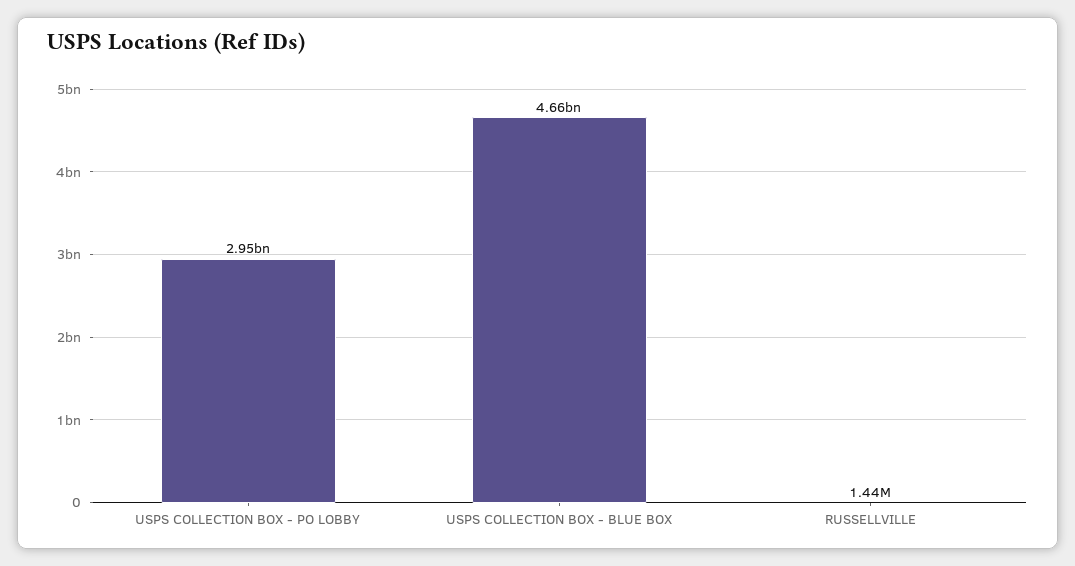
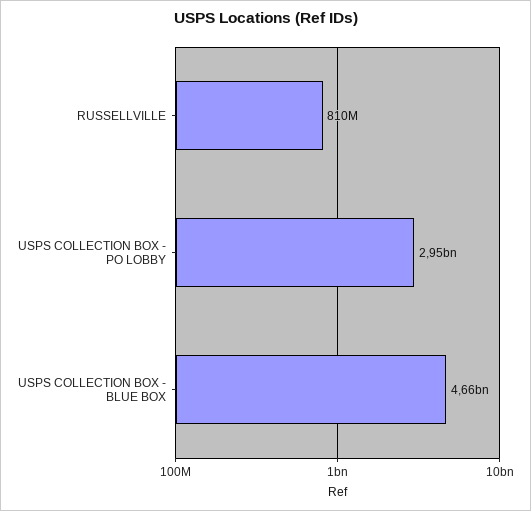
  {
    "USPS COLLECTION BOX - PO LOBBY": 2950000000,
    "USPS COLLECTION BOX - BLUE BOX": 4660000000,
-   "RUSSELLVILLE": 1440000
+   "RUSSELLVILLE": 810000000
  }

